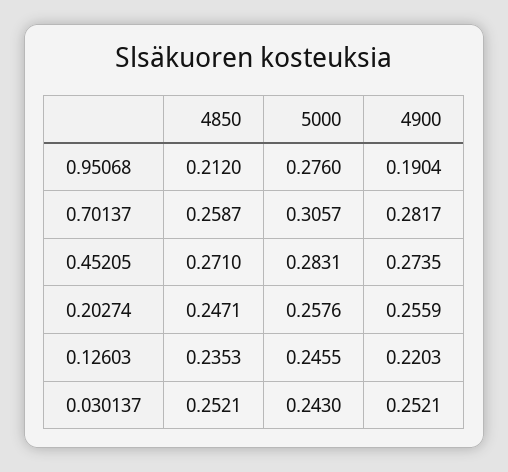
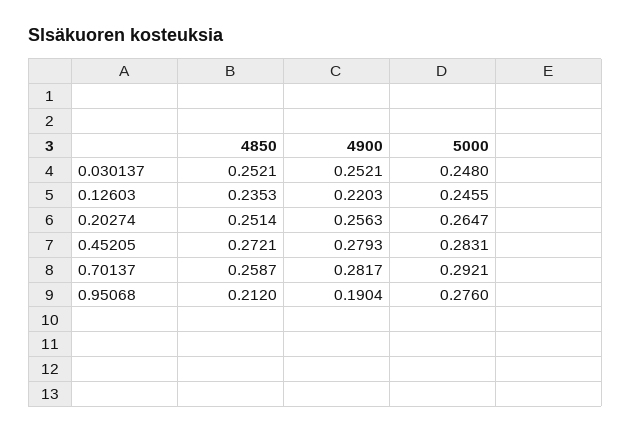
  {
    "4850": {
      "0.95068": 0.212,
      "0.70137": 0.2587,
-     "0.45205": 0.271,
+     "0.45205": 0.2721,
-     "0.20274": 0.2471,
+     "0.20274": 0.2514,
      "0.12603": 0.2353,
      "0.030137": 0.2521
    },
    "5000": {
      "0.95068": 0.276,
-     "0.70137": 0.3057,
+     "0.70137": 0.2921,
      "0.45205": 0.2831,
-     "0.20274": 0.2576,
+     "0.20274": 0.2647,
      "0.12603": 0.2455,
-     "0.030137": 0.243
+     "0.030137": 0.248
    },
    "4900": {
      "0.95068": 0.1904,
      "0.70137": 0.2817,
-     "0.45205": 0.2735,
+     "0.45205": 0.2793,
-     "0.20274": 0.2559,
+     "0.20274": 0.2563,
      "0.12603": 0.2203,
      "0.030137": 0.2521
    }
  }

